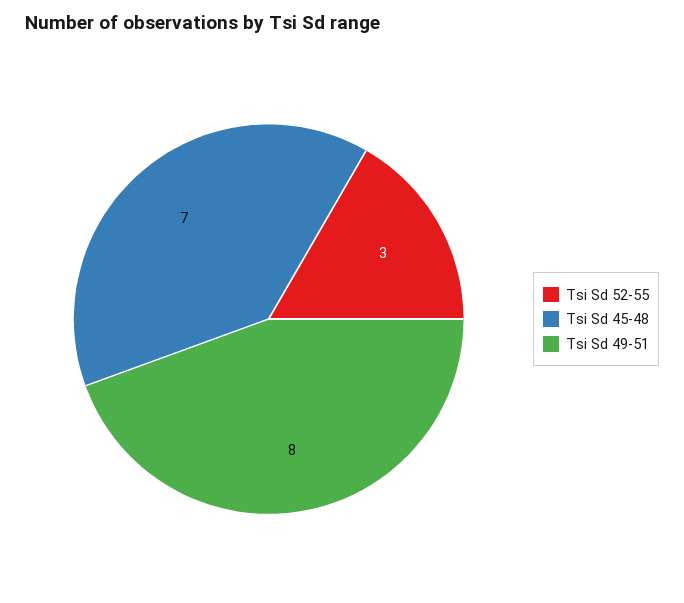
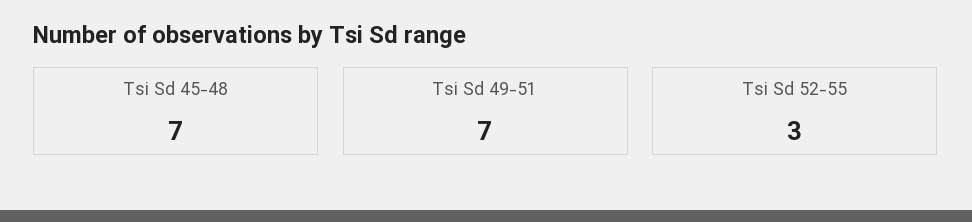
  {
    "Tsi Sd 52-55": 3,
    "Tsi Sd 45-48": 7,
-   "Tsi Sd 49-51": 8
+   "Tsi Sd 49-51": 7
  }

